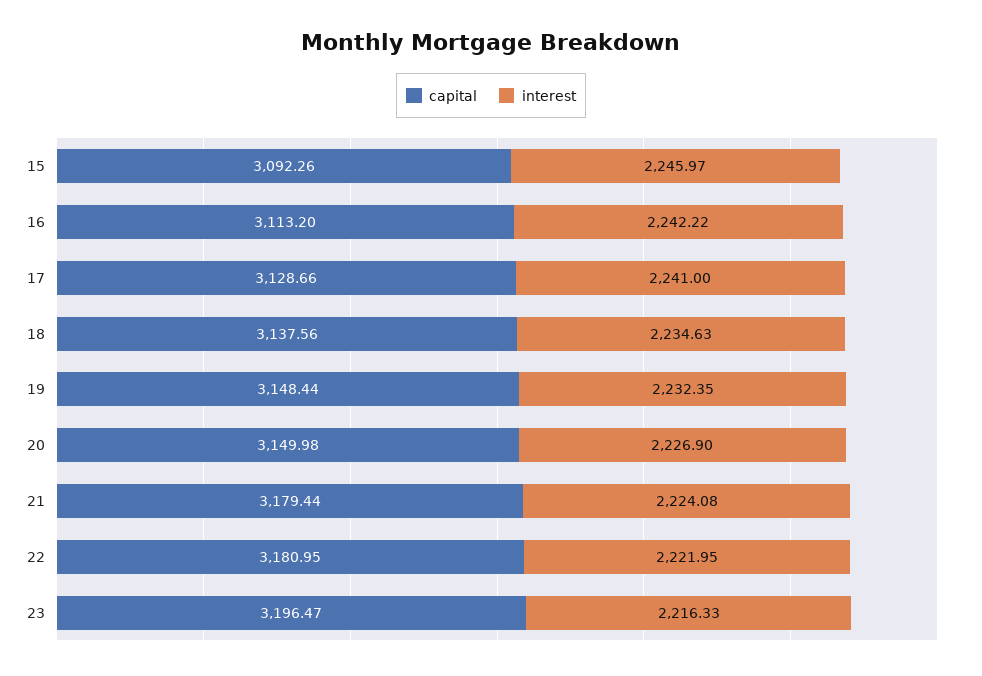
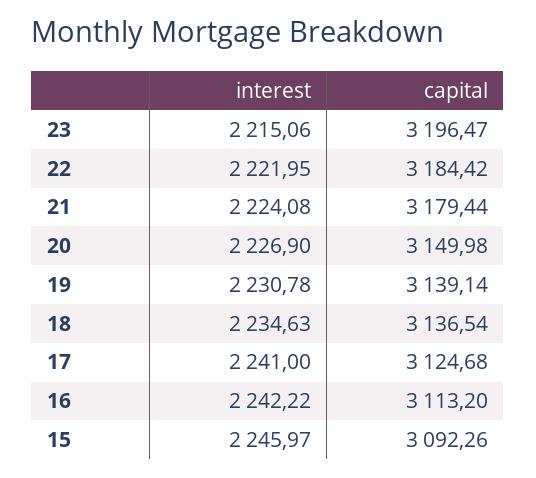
  {
    "capital": {
      "15": 3092.26,
      "16": 3113.2,
-     "17": 3128.66,
+     "17": 3124.68,
-     "18": 3137.56,
+     "18": 3136.54,
-     "19": 3148.44,
+     "19": 3139.14,
      "20": 3149.98,
      "21": 3179.44,
-     "22": 3180.95,
+     "22": 3184.42,
      "23": 3196.47
    },
    "interest": {
      "15": 2245.97,
      "16": 2242.22,
      "17": 2241,
      "18": 2234.63,
-     "19": 2232.35,
+     "19": 2230.78,
      "20": 2226.9,
      "21": 2224.08,
      "22": 2221.95,
-     "23": 2216.33
+     "23": 2215.06
    }
  }

